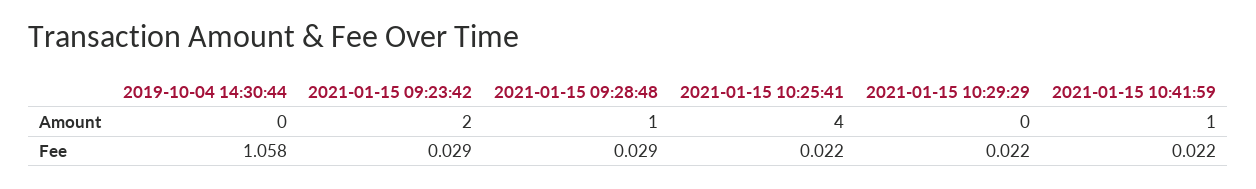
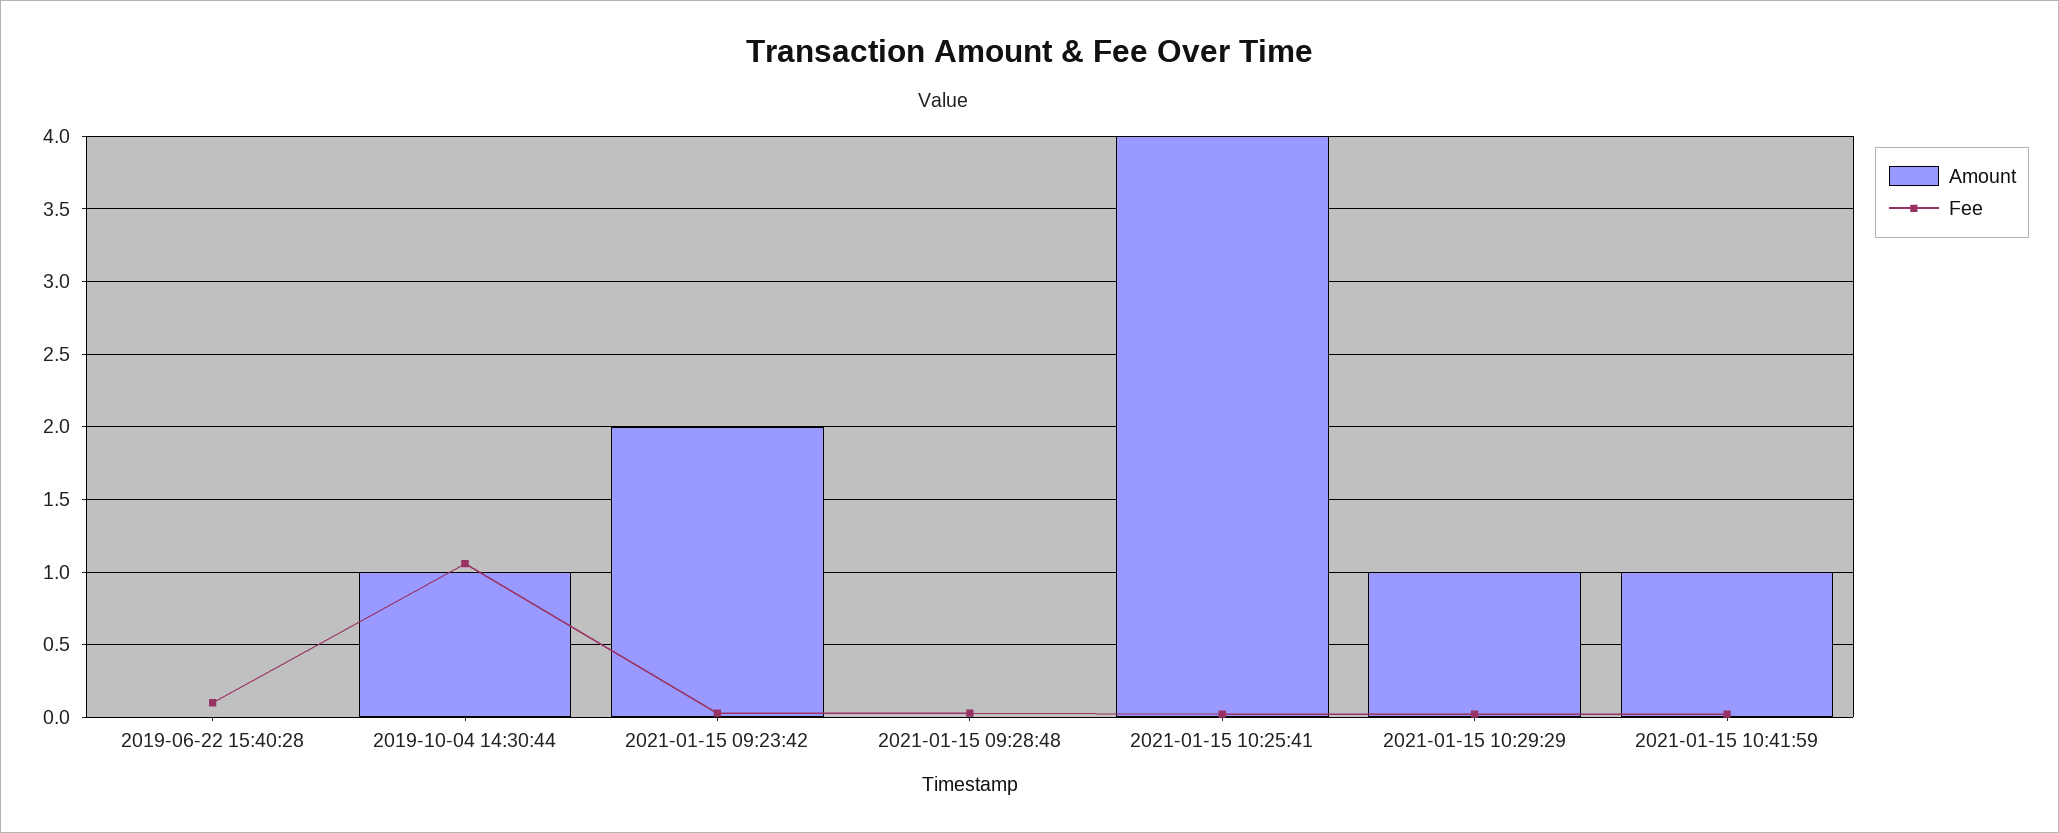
  {
    "Amount": {
-     "2019-10-04 14:30:44": 0,
+     "2019-10-04 14:30:44": 1,
      "2021-01-15 09:23:42": 2,
-     "2021-01-15 09:28:48": 1,
+     "2021-01-15 09:28:48": 0,
      "2021-01-15 10:25:41": 4,
-     "2021-01-15 10:29:29": 0,
+     "2021-01-15 10:29:29": 1,
-     "2021-01-15 10:41:59": 1
+     "2021-01-15 10:41:59": 1,
+     "2019-06-22 15:40:28": 0
    },
    "Fee": {
      "2019-10-04 14:30:44": 1.058,
      "2021-01-15 09:23:42": 0.029,
      "2021-01-15 09:28:48": 0.029,
      "2021-01-15 10:25:41": 0.022,
      "2021-01-15 10:29:29": 0.022,
-     "2021-01-15 10:41:59": 0.022
+     "2021-01-15 10:41:59": 0.022,
+     "2019-06-22 15:40:28": 0.1
    }
  }

